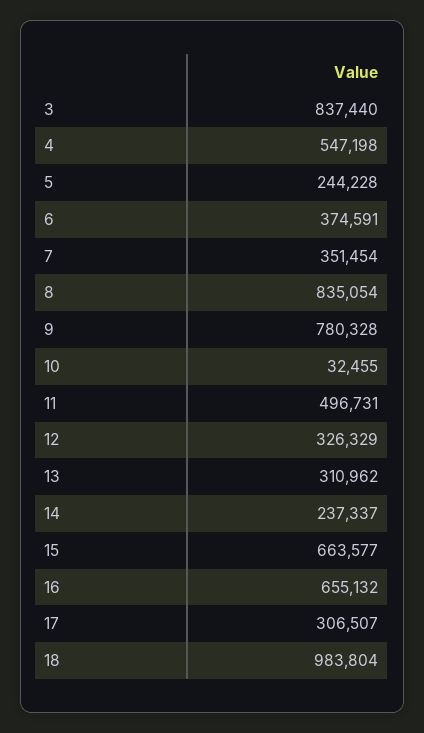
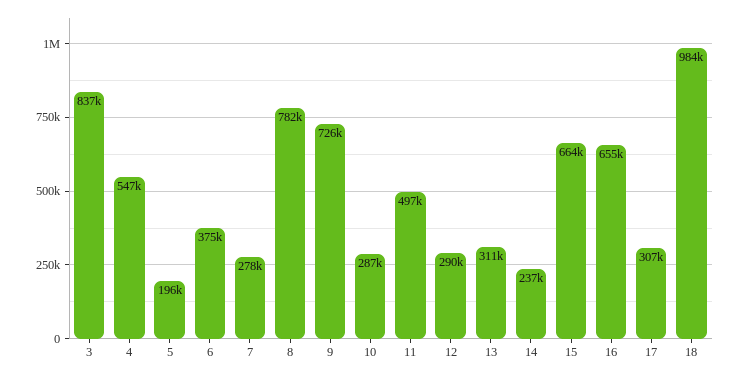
  {
    "3": 837440,
    "4": 547198,
-   "5": 244228,
+   "5": 196000,
    "6": 374591,
-   "7": 351454,
+   "7": 278000,
-   "8": 835054,
+   "8": 782000,
-   "9": 780328,
+   "9": 726000,
-   "10": 32455,
+   "10": 287000,
    "11": 496731,
-   "12": 326329,
+   "12": 290000,
    "13": 310962,
    "14": 237337,
    "15": 663577,
    "16": 655132,
    "17": 306507,
    "18": 983804
  }

